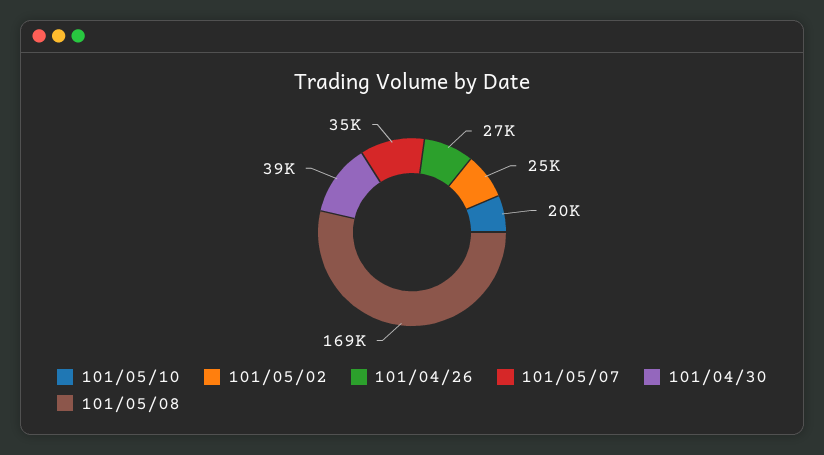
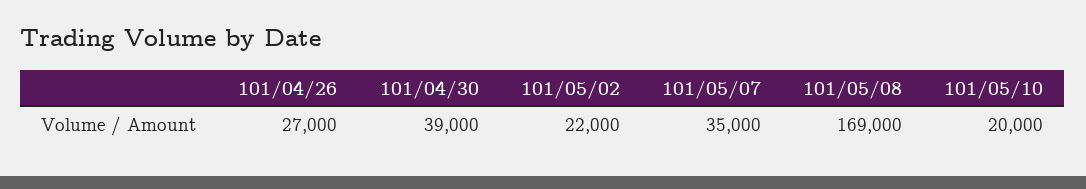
  {
    "101/05/10": 20000,
-   "101/05/02": 25000,
+   "101/05/02": 22000,
    "101/04/26": 27000,
    "101/05/07": 35000,
    "101/04/30": 39000,
    "101/05/08": 169000
  }

